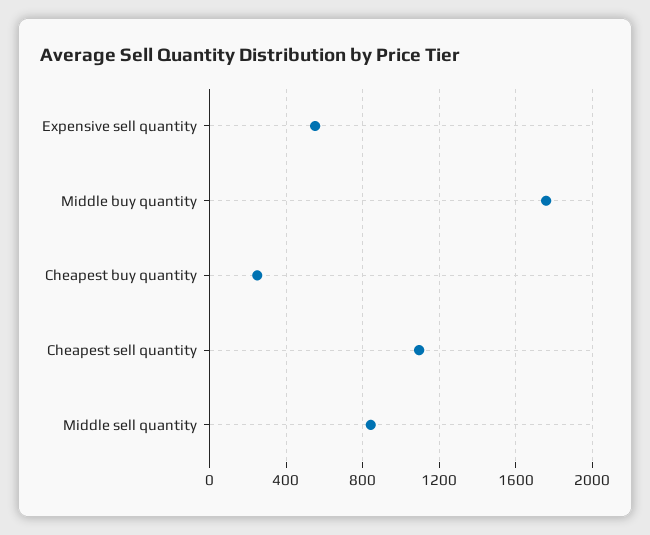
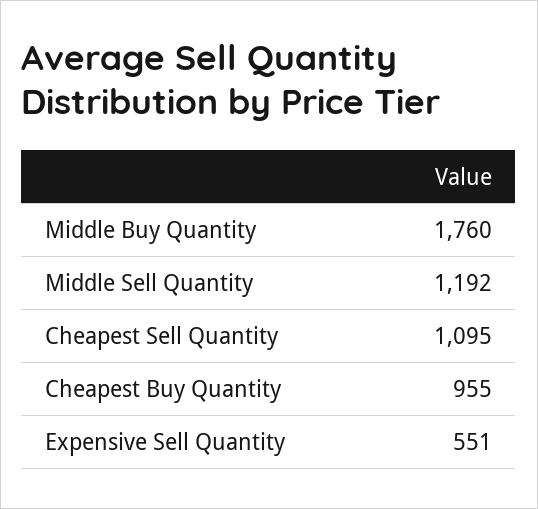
  {
    "Expensive sell quantity": 551,
    "Middle buy quantity": 1760,
-   "Cheapest buy quantity": 250,
+   "Cheapest buy quantity": 955,
    "Cheapest sell quantity": 1095,
-   "Middle sell quantity": 850
+   "Middle sell quantity": 1192
  }

